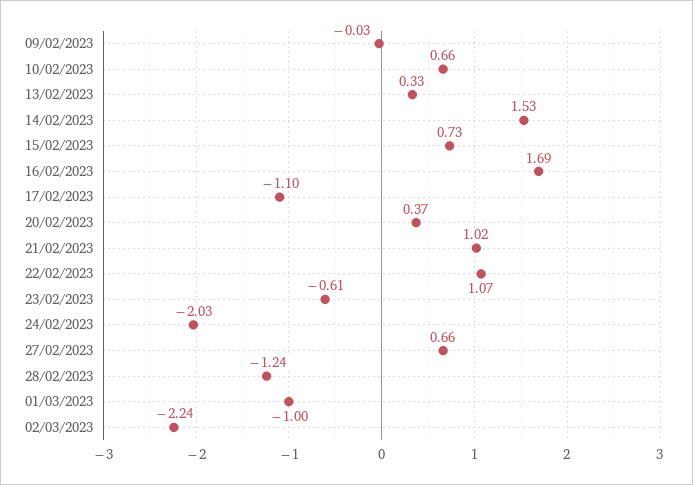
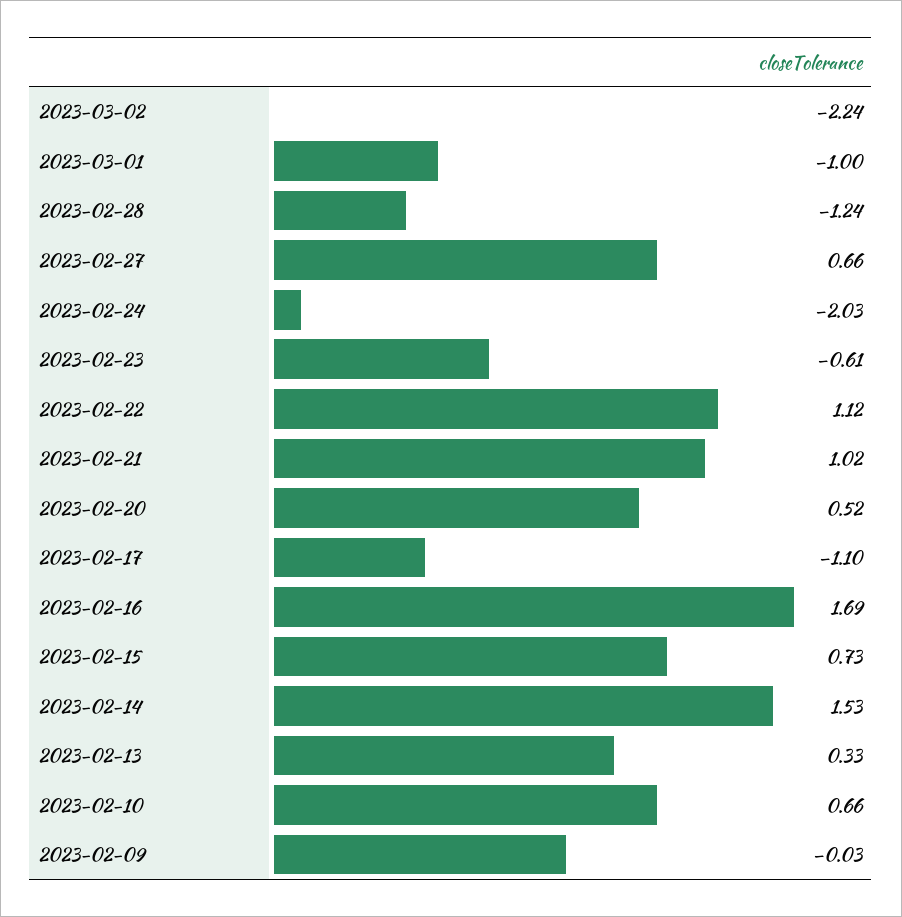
  {
    "09/02/2023": -0.03,
    "10/02/2023": 0.66,
    "13/02/2023": 0.33,
    "14/02/2023": 1.53,
    "15/02/2023": 0.73,
    "16/02/2023": 1.69,
    "17/02/2023": -1.1,
-   "20/02/2023": 0.37,
+   "20/02/2023": 0.52,
    "21/02/2023": 1.02,
-   "22/02/2023": 1.07,
+   "22/02/2023": 1.12,
    "23/02/2023": -0.61,
    "24/02/2023": -2.03,
    "27/02/2023": 0.66,
    "28/02/2023": -1.24,
    "01/03/2023": -1,
    "02/03/2023": -2.24
  }

